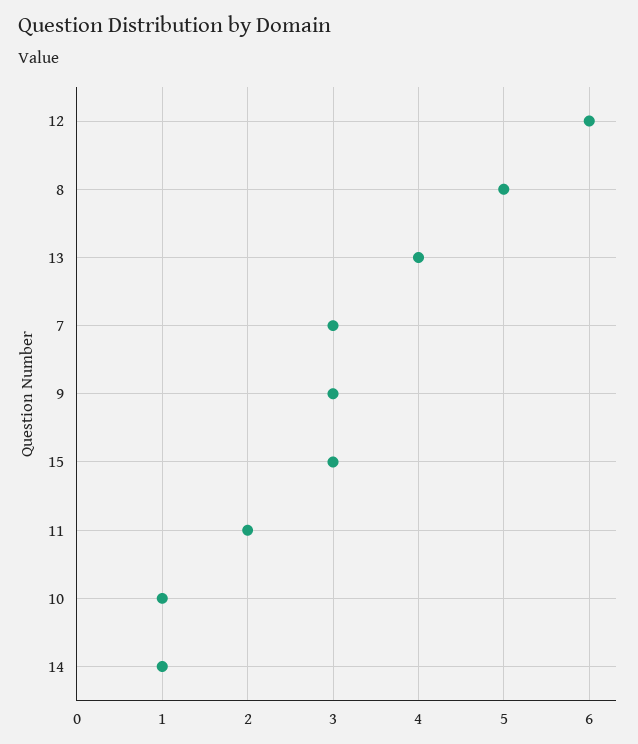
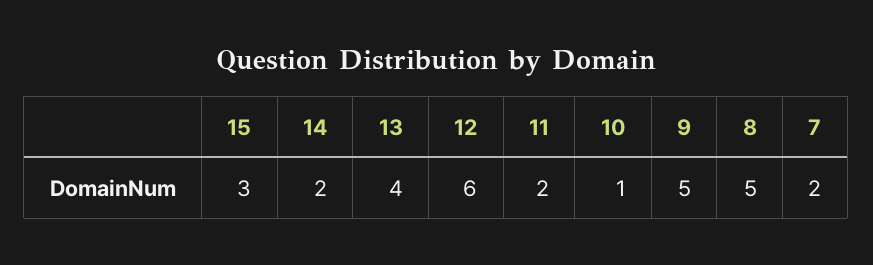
  {
    "12": 6,
    "8": 5,
    "13": 4,
-   "7": 3,
+   "7": 2,
-   "9": 3,
+   "9": 5,
    "15": 3,
    "11": 2,
    "10": 1,
-   "14": 1
+   "14": 2
  }

